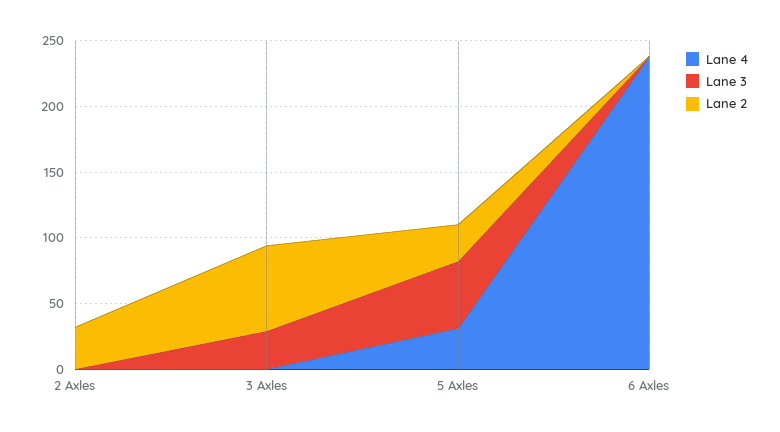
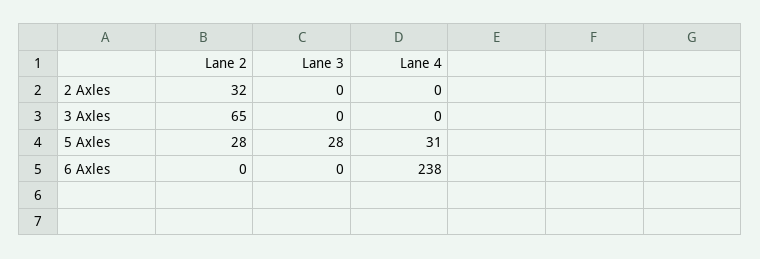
  {
    "Lane 4": {
      "2 Axles": 0,
      "3 Axles": 0,
      "5 Axles": 31,
      "6 Axles": 238
    },
    "Lane 3": {
      "2 Axles": 0,
-     "3 Axles": 30,
+     "3 Axles": 0,
-     "5 Axles": 50,
+     "5 Axles": 28,
      "6 Axles": 0
    },
    "Lane 2": {
      "2 Axles": 32,
      "3 Axles": 65,
      "5 Axles": 28,
      "6 Axles": 0
    }
  }

